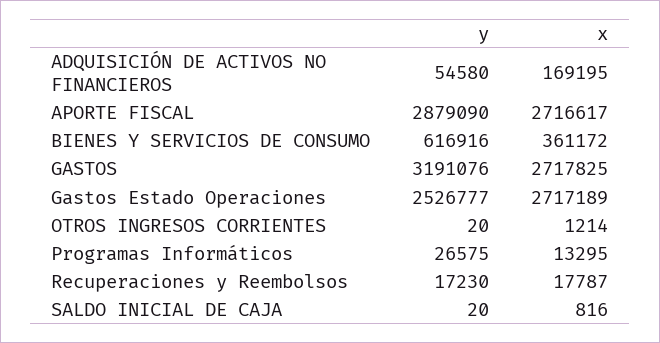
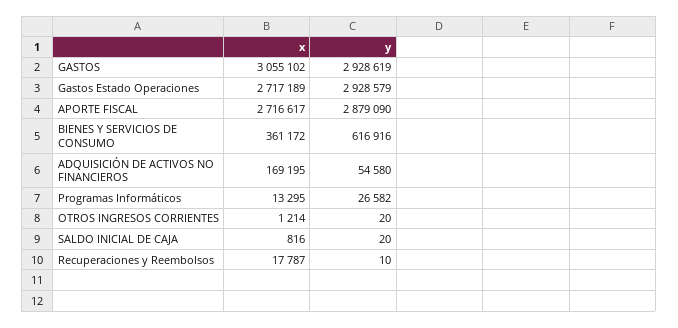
  {
    "y": {
      "ADQUISICIÓN DE ACTIVOS NO FINANCIEROS": 54580,
      "APORTE FISCAL": 2879090,
      "BIENES Y SERVICIOS DE CONSUMO": 616916,
-     "GASTOS": 3191076,
+     "GASTOS": 2928619,
-     "Gastos Estado Operaciones": 2526777,
+     "Gastos Estado Operaciones": 2928579,
      "OTROS INGRESOS CORRIENTES": 20,
-     "Programas Informáticos": 26575,
+     "Programas Informáticos": 26582,
-     "Recuperaciones y Reembolsos": 17230,
+     "Recuperaciones y Reembolsos": 10,
      "SALDO INICIAL DE CAJA": 20
    },
    "x": {
      "ADQUISICIÓN DE ACTIVOS NO FINANCIEROS": 169195,
      "APORTE FISCAL": 2716617,
      "BIENES Y SERVICIOS DE CONSUMO": 361172,
-     "GASTOS": 2717825,
+     "GASTOS": 3055102,
      "Gastos Estado Operaciones": 2717189,
      "OTROS INGRESOS CORRIENTES": 1214,
      "Programas Informáticos": 13295,
      "Recuperaciones y Reembolsos": 17787,
      "SALDO INICIAL DE CAJA": 816
    }
  }

